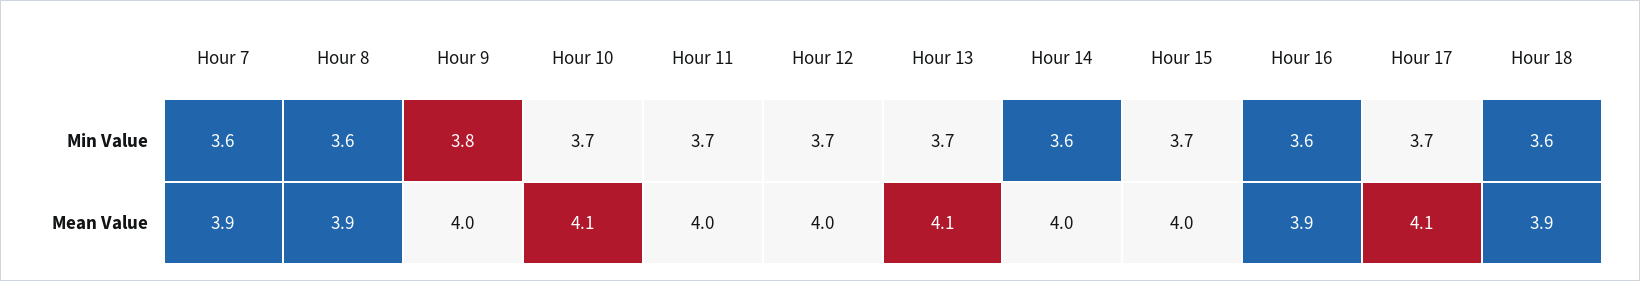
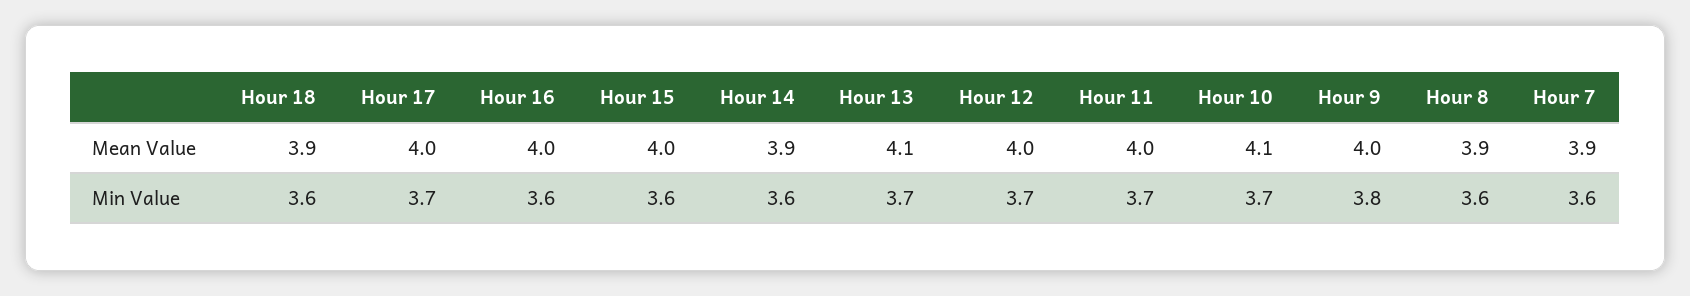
  {
    "Hour 7": {
      "Min Value": 3.6,
      "Mean Value": 3.9
    },
    "Hour 8": {
      "Min Value": 3.6,
      "Mean Value": 3.9
    },
    "Hour 9": {
      "Min Value": 3.8,
      "Mean Value": 4
    },
    "Hour 10": {
      "Min Value": 3.7,
      "Mean Value": 4.1
    },
    "Hour 11": {
      "Min Value": 3.7,
      "Mean Value": 4
    },
    "Hour 12": {
      "Min Value": 3.7,
      "Mean Value": 4
    },
    "Hour 13": {
      "Min Value": 3.7,
      "Mean Value": 4.1
    },
    "Hour 14": {
      "Min Value": 3.6,
-     "Mean Value": 4
+     "Mean Value": 3.9
    },
    "Hour 15": {
-     "Min Value": 3.7,
+     "Min Value": 3.6,
      "Mean Value": 4
    },
    "Hour 16": {
      "Min Value": 3.6,
-     "Mean Value": 3.9
+     "Mean Value": 4
    },
    "Hour 17": {
      "Min Value": 3.7,
-     "Mean Value": 4.1
+     "Mean Value": 4
    },
    "Hour 18": {
      "Min Value": 3.6,
      "Mean Value": 3.9
    }
  }

